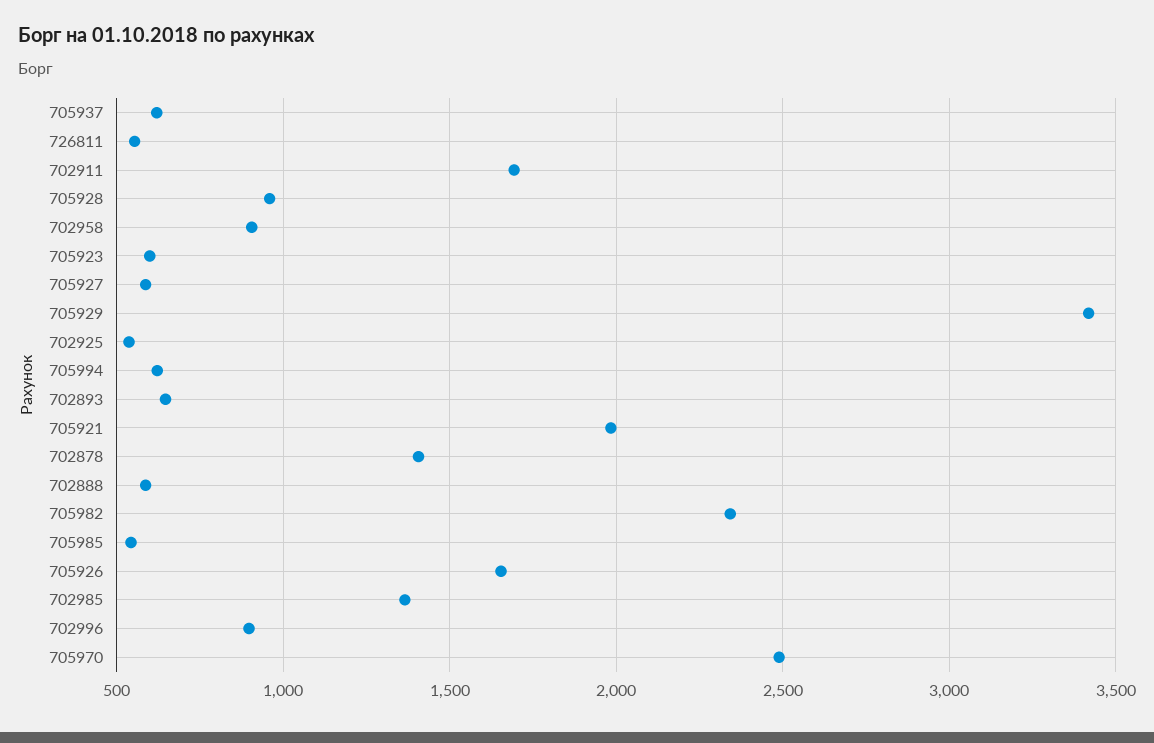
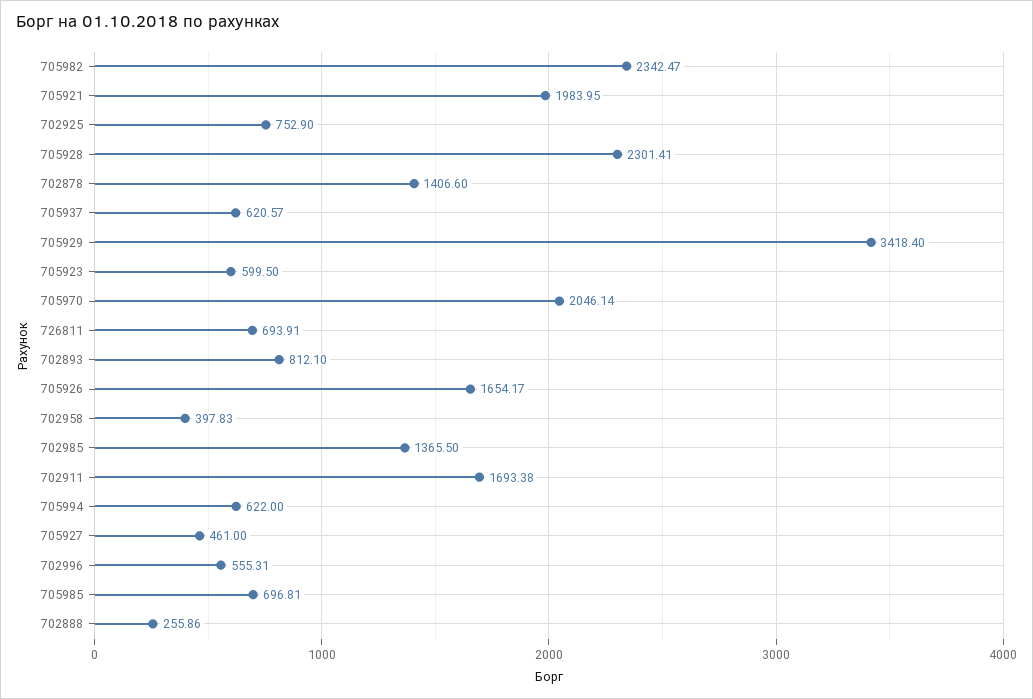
  {
    "705937": 620.57,
-   "726811": 550,
+   "726811": 693.91,
    "702911": 1693.38,
-   "705928": 950,
+   "705928": 2301.41,
-   "702958": 900,
+   "702958": 397.83,
    "705923": 599.5,
-   "705927": 600,
+   "705927": 461,
    "705929": 3418.4,
-   "702925": 550,
+   "702925": 752.9,
    "705994": 622,
-   "702893": 650,
+   "702893": 812.1,
    "705921": 1983.95,
    "702878": 1406.6,
-   "702888": 600,
+   "702888": 255.86,
    "705982": 2342.47,
-   "705985": 550,
+   "705985": 696.81,
    "705926": 1654.17,
    "702985": 1365.5,
-   "702996": 900,
+   "702996": 555.31,
-   "705970": 2500
+   "705970": 2046.14
  }

